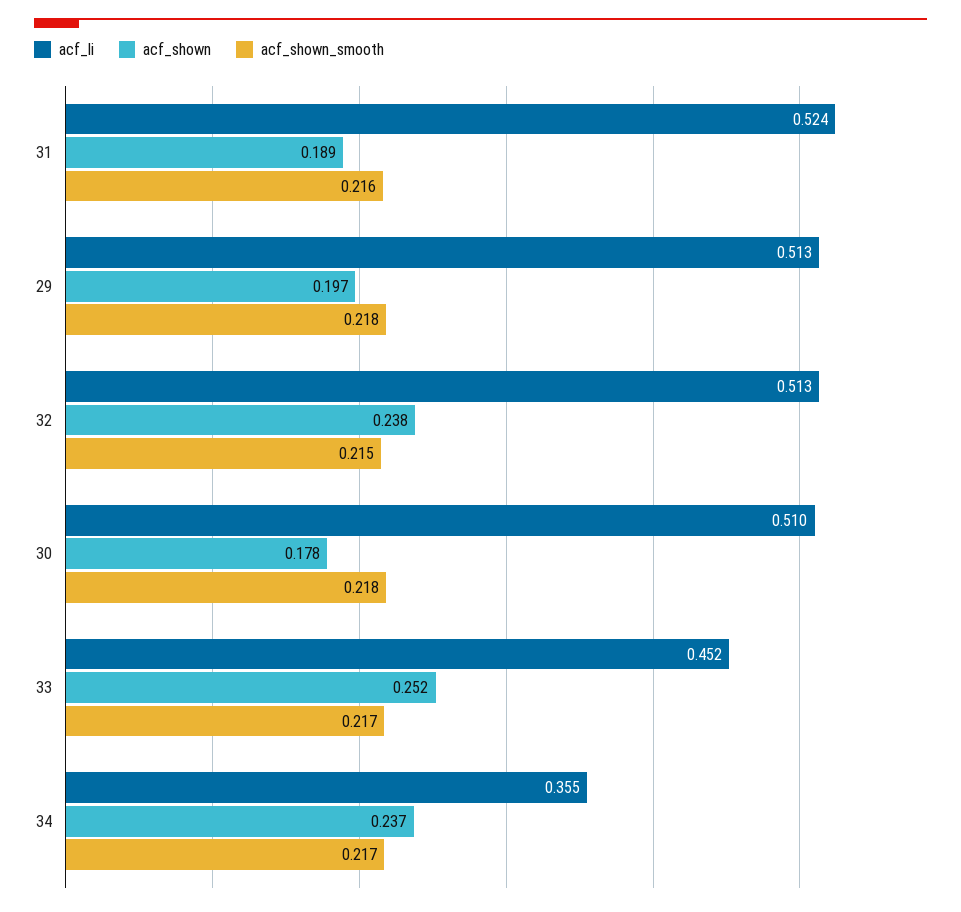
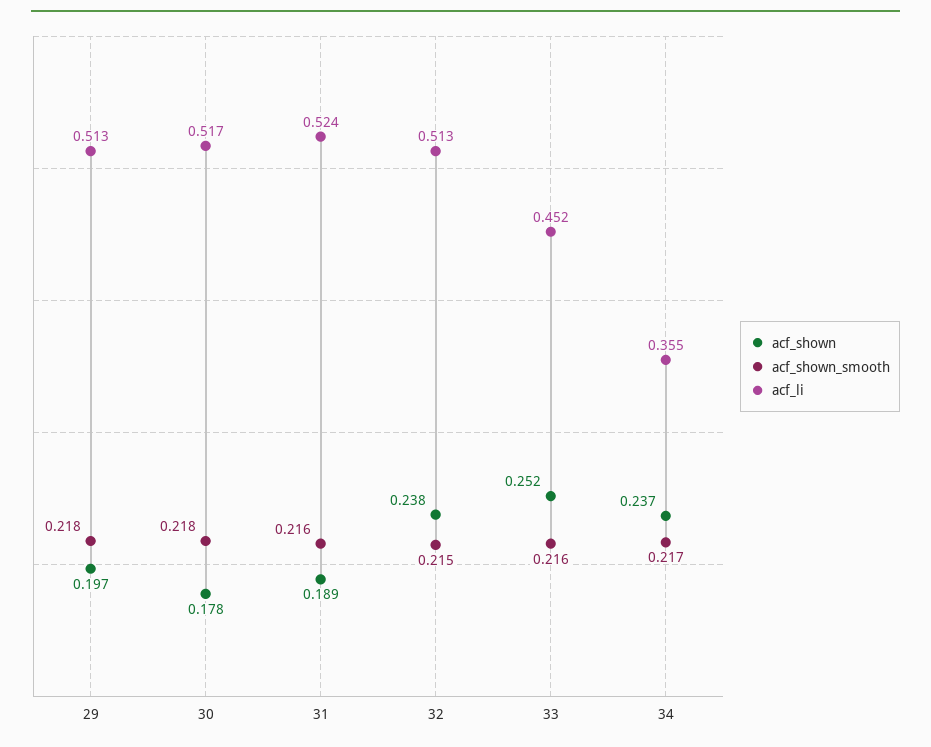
  {
    "acf_li": {
      "31": 0.524,
      "29": 0.513,
      "32": 0.513,
-     "30": 0.51,
+     "30": 0.517,
      "33": 0.452,
      "34": 0.355
    },
    "acf_shown": {
      "31": 0.189,
      "29": 0.197,
      "32": 0.238,
      "30": 0.178,
      "33": 0.252,
      "34": 0.237
    },
    "acf_shown_smooth": {
      "31": 0.216,
      "29": 0.218,
      "32": 0.215,
      "30": 0.218,
-     "33": 0.217,
+     "33": 0.216,
      "34": 0.217
    }
  }

